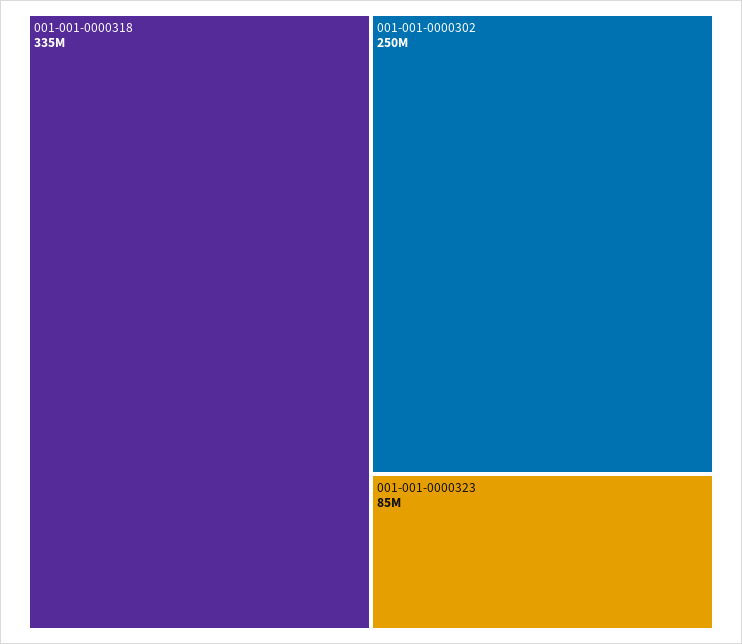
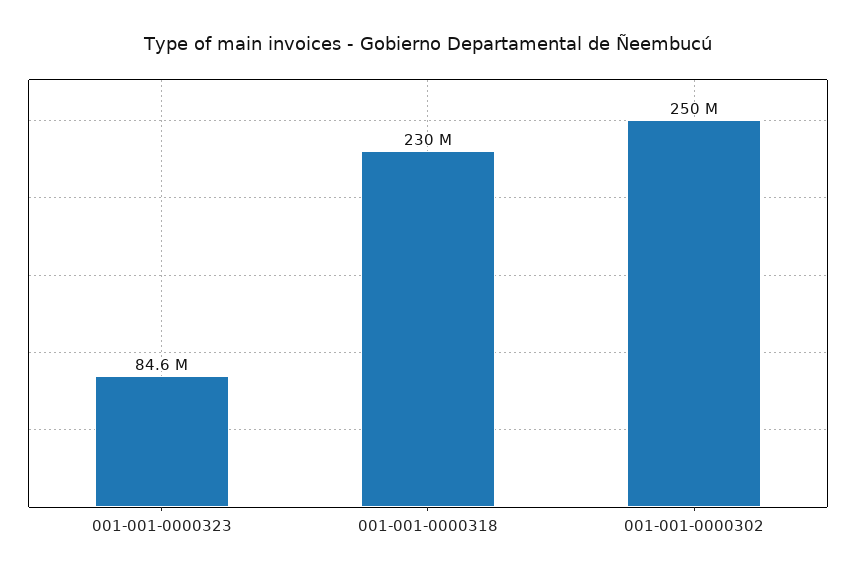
  {
-   "001-001-0000318": 335000000,
+   "001-001-0000318": 230000000,
    "001-001-0000302": 250000000,
    "001-001-0000323": 84600000
  }

